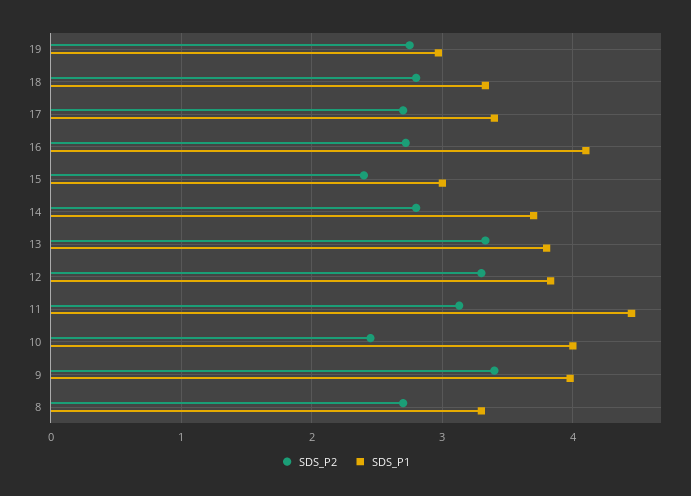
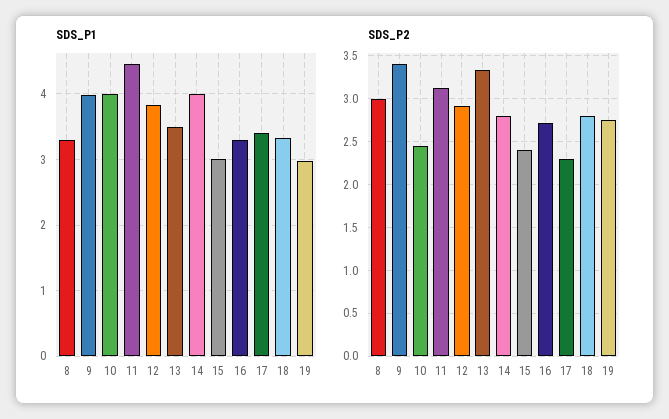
  {
    "SDS_P2": {
      "19": 2.8,
      "18": 2.8,
-     "17": 2.7,
+     "17": 2.3,
      "16": 2.7,
      "15": 2.4,
      "14": 2.8,
      "13": 3.3,
-     "12": 3.3,
+     "12": 2.9,
      "11": 3.1,
      "10": 2.5,
      "9": 3.4,
-     "8": 2.7
+     "8": 3
    },
    "SDS_P1": {
      "19": 3,
      "18": 3.3,
      "17": 3.4,
-     "16": 4.1,
+     "16": 3.3,
      "15": 3,
-     "14": 3.7,
+     "14": 4,
-     "13": 3.8,
+     "13": 3.5,
      "12": 3.8,
      "11": 4.5,
      "10": 4,
      "9": 4,
      "8": 3.3
    }
  }

